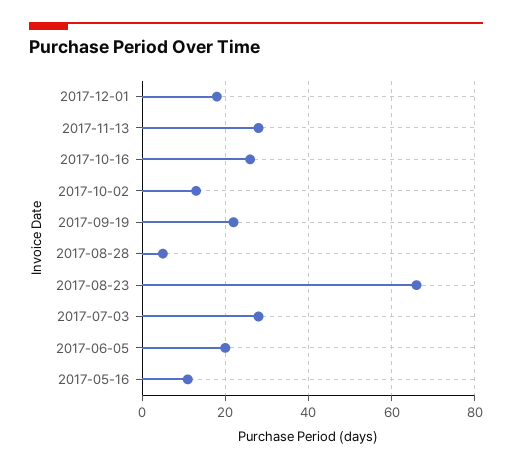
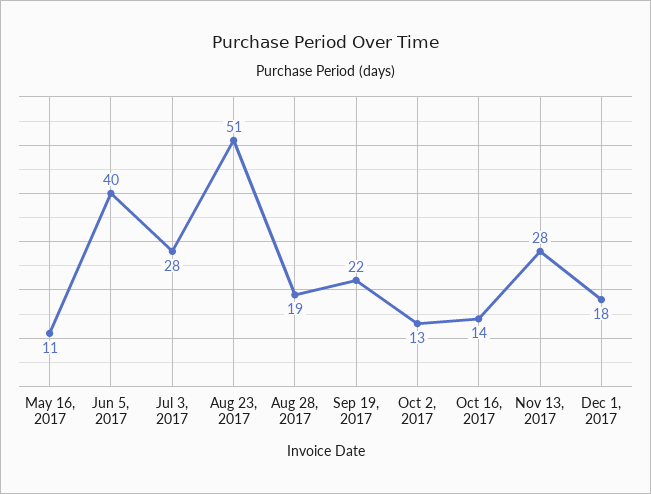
  {
    "2017-12-01": 18,
    "2017-11-13": 28,
-   "2017-10-16": 25,
+   "2017-10-16": 14,
    "2017-10-02": 13,
    "2017-09-19": 22,
-   "2017-08-28": 5,
+   "2017-08-28": 19,
-   "2017-08-23": 65,
+   "2017-08-23": 51,
    "2017-07-03": 28,
-   "2017-06-05": 20,
+   "2017-06-05": 40,
    "2017-05-16": 11
  }

